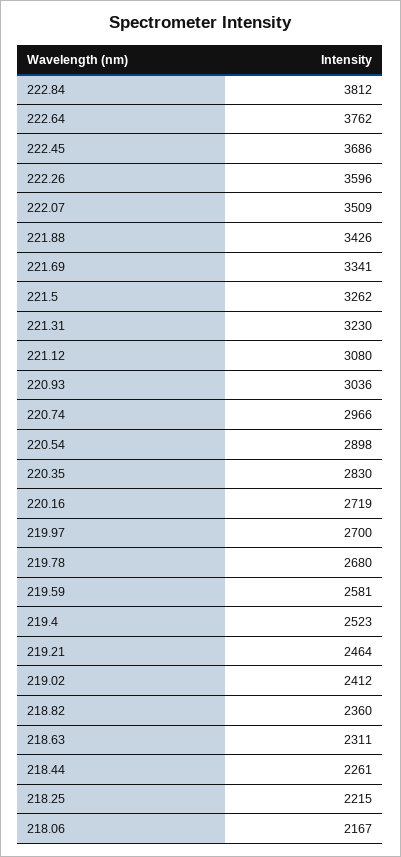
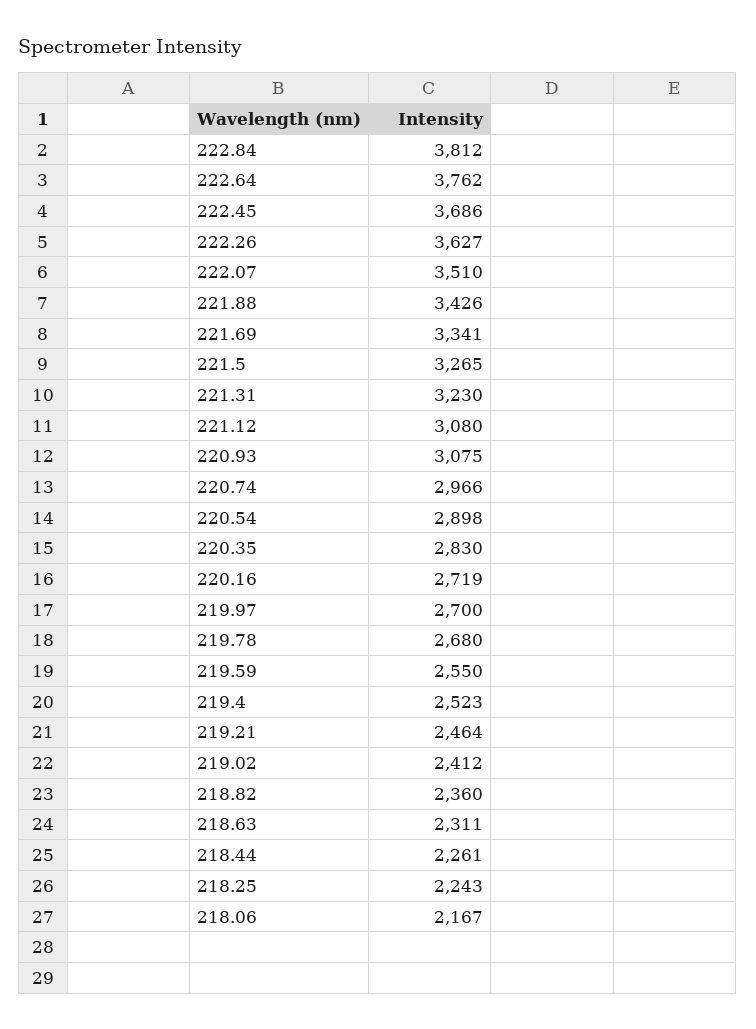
  {
    "222.84": 3812,
    "222.64": 3762,
    "222.45": 3686,
-   "222.26": 3596,
+   "222.26": 3627,
-   "222.07": 3509,
+   "222.07": 3510,
    "221.88": 3426,
    "221.69": 3341,
-   "221.5": 3262,
+   "221.5": 3265,
    "221.31": 3230,
    "221.12": 3080,
-   "220.93": 3036,
+   "220.93": 3075,
    "220.74": 2966,
    "220.54": 2898,
    "220.35": 2830,
    "220.16": 2719,
    "219.97": 2700,
    "219.78": 2680,
-   "219.59": 2581,
+   "219.59": 2550,
    "219.4": 2523,
    "219.21": 2464,
    "219.02": 2412,
    "218.82": 2360,
    "218.63": 2311,
    "218.44": 2261,
-   "218.25": 2215,
+   "218.25": 2243,
    "218.06": 2167
  }

